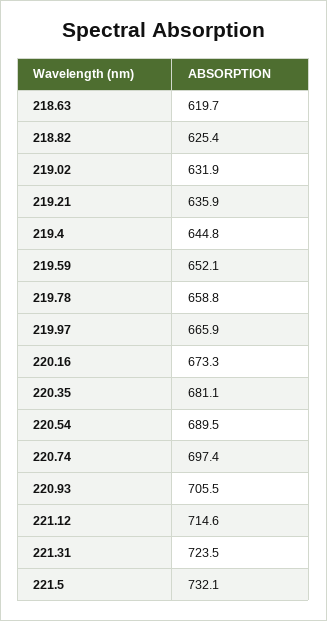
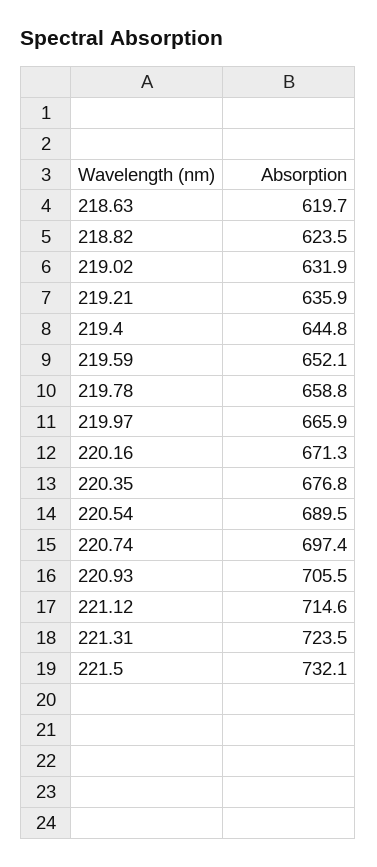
  {
    "218.63": 619.7,
-   "218.82": 625.4,
+   "218.82": 623.5,
    "219.02": 631.9,
    "219.21": 635.9,
    "219.4": 644.8,
    "219.59": 652.1,
    "219.78": 658.8,
    "219.97": 665.9,
-   "220.16": 673.3,
+   "220.16": 671.3,
-   "220.35": 681.1,
+   "220.35": 676.8,
    "220.54": 689.5,
    "220.74": 697.4,
    "220.93": 705.5,
    "221.12": 714.6,
    "221.31": 723.5,
    "221.5": 732.1
  }

